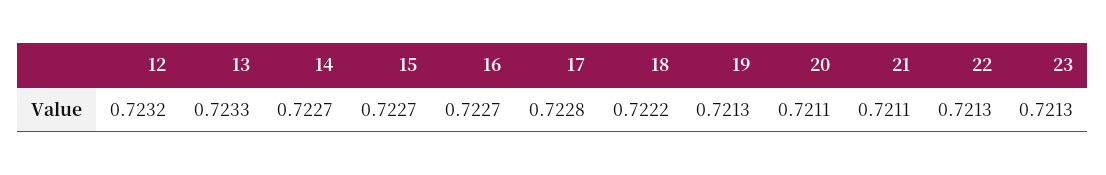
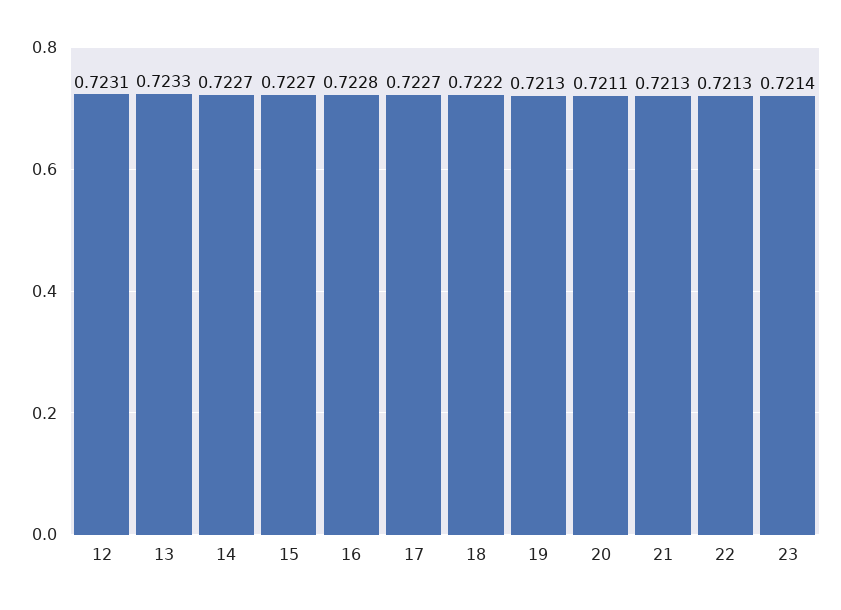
  {
-   "12": 0.7232,
+   "12": 0.7231,
    "13": 0.7233,
    "14": 0.7227,
    "15": 0.7227,
-   "16": 0.7227,
+   "16": 0.7228,
-   "17": 0.7228,
+   "17": 0.7227,
    "18": 0.7222,
    "19": 0.7213,
    "20": 0.7211,
-   "21": 0.7211,
+   "21": 0.7213,
    "22": 0.7213,
-   "23": 0.7213
+   "23": 0.7214
  }

